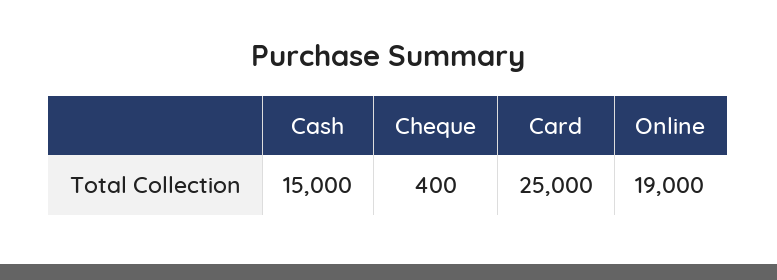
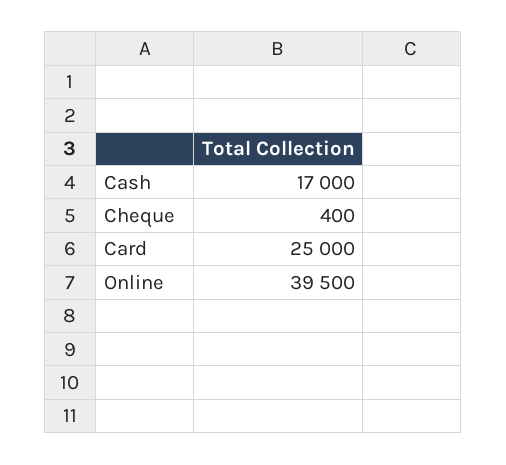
  {
-   "Cash": 15000,
+   "Cash": 17000,
    "Cheque": 400,
    "Card": 25000,
-   "Online": 19000
+   "Online": 39500
  }

